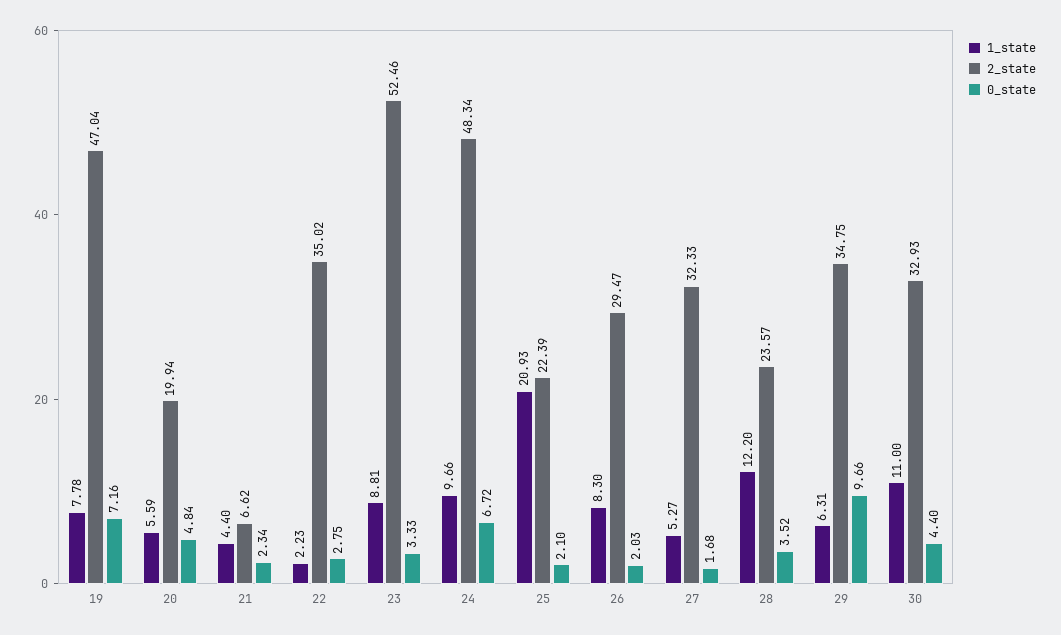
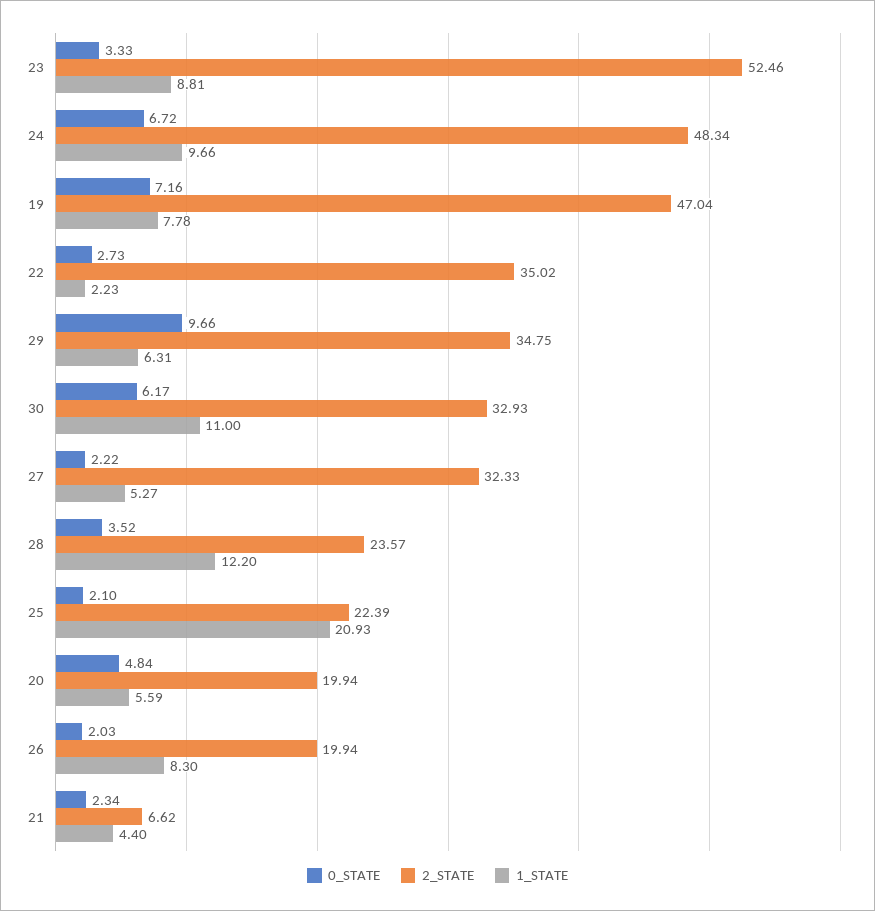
  {
    "1_state": {
      "19": 7.78,
      "20": 5.59,
      "21": 4.4,
      "22": 2.23,
      "23": 8.81,
      "24": 9.66,
      "25": 20.93,
      "26": 8.3,
      "27": 5.27,
      "28": 12.2,
      "29": 6.31,
      "30": 11
    },
    "2_state": {
      "19": 47.04,
      "20": 19.94,
      "21": 6.62,
      "22": 35.02,
      "23": 52.46,
      "24": 48.34,
      "25": 22.39,
-     "26": 29.47,
+     "26": 19.94,
      "27": 32.33,
      "28": 23.57,
      "29": 34.75,
      "30": 32.93
    },
    "0_state": {
      "19": 7.16,
      "20": 4.84,
      "21": 2.34,
-     "22": 2.75,
+     "22": 2.73,
      "23": 3.33,
      "24": 6.72,
      "25": 2.1,
      "26": 2.03,
-     "27": 1.68,
+     "27": 2.22,
      "28": 3.52,
      "29": 9.66,
-     "30": 4.4
+     "30": 6.17
    }
  }

